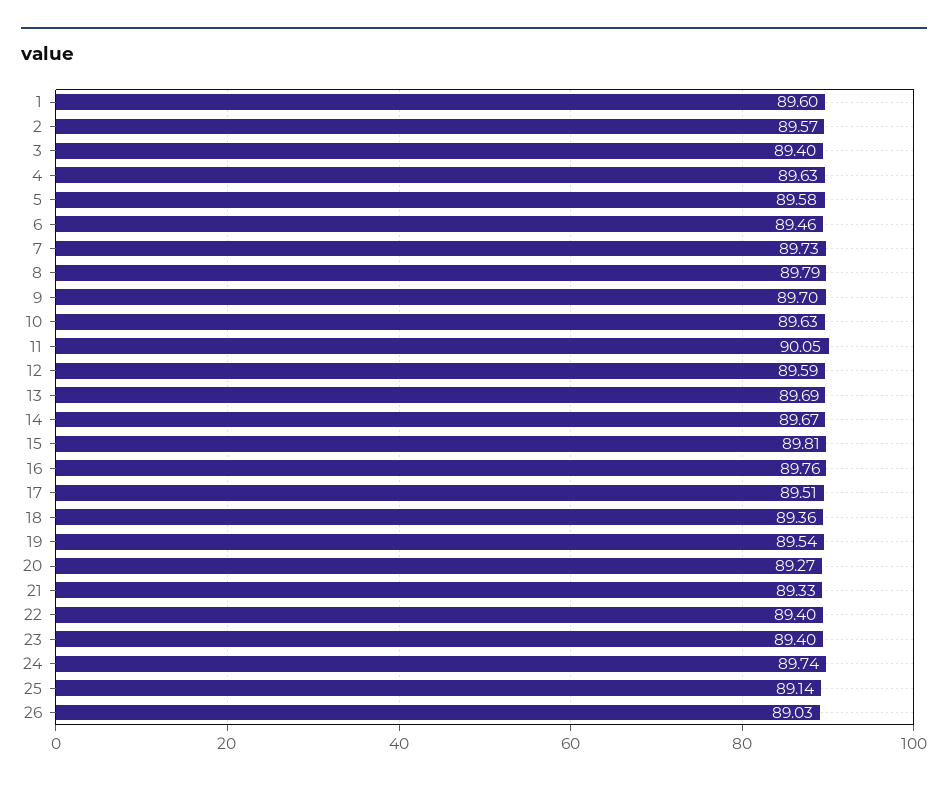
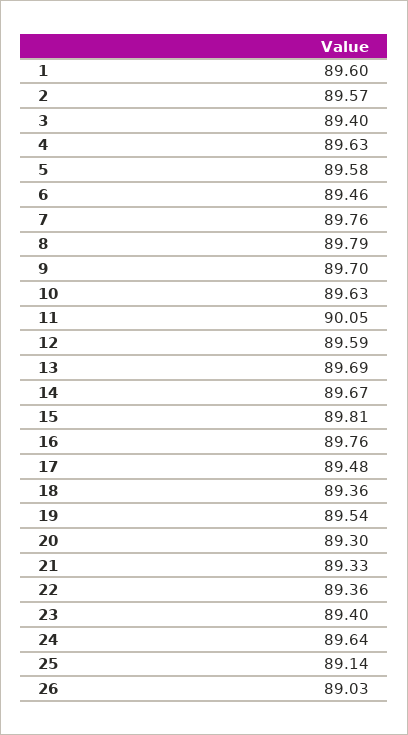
  {
    "1": 89.6,
    "2": 89.57,
    "3": 89.4,
    "4": 89.63,
    "5": 89.58,
    "6": 89.46,
-   "7": 89.73,
+   "7": 89.76,
    "8": 89.79,
    "9": 89.7,
    "10": 89.63,
    "11": 90.05,
    "12": 89.59,
    "13": 89.69,
    "14": 89.67,
    "15": 89.81,
    "16": 89.76,
-   "17": 89.51,
+   "17": 89.48,
    "18": 89.36,
    "19": 89.54,
-   "20": 89.27,
+   "20": 89.3,
    "21": 89.33,
-   "22": 89.4,
+   "22": 89.36,
    "23": 89.4,
-   "24": 89.74,
+   "24": 89.64,
    "25": 89.14,
    "26": 89.03
  }

